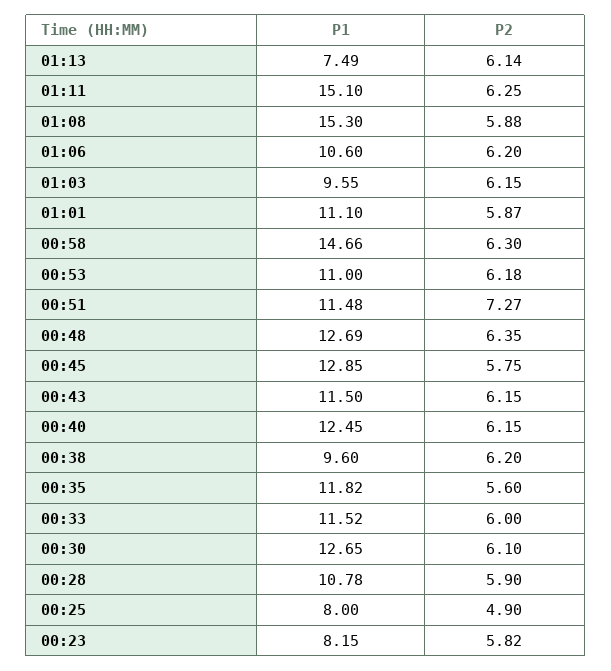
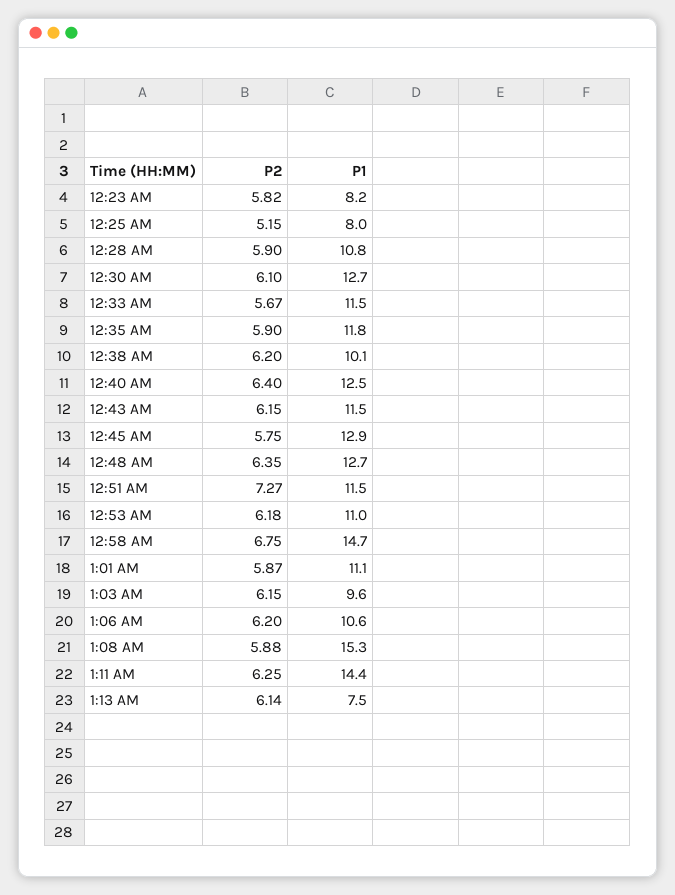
  {
    "P1": {
      "01:13": 7.49,
-     "01:11": 15.1,
+     "01:11": 14.4,
      "01:08": 15.3,
      "01:06": 10.6,
      "01:03": 9.55,
      "01:01": 11.1,
      "00:58": 14.66,
      "00:53": 11,
      "00:51": 11.48,
      "00:48": 12.69,
      "00:45": 12.85,
      "00:43": 11.5,
      "00:40": 12.45,
-     "00:38": 9.6,
+     "00:38": 10.1,
      "00:35": 11.82,
      "00:33": 11.52,
      "00:30": 12.65,
      "00:28": 10.78,
      "00:25": 8,
      "00:23": 8.15
    },
    "P2": {
      "01:13": 6.14,
      "01:11": 6.25,
      "01:08": 5.88,
      "01:06": 6.2,
      "01:03": 6.15,
      "01:01": 5.87,
-     "00:58": 6.3,
+     "00:58": 6.75,
      "00:53": 6.18,
      "00:51": 7.27,
      "00:48": 6.35,
      "00:45": 5.75,
      "00:43": 6.15,
-     "00:40": 6.15,
+     "00:40": 6.4,
      "00:38": 6.2,
-     "00:35": 5.6,
+     "00:35": 5.9,
-     "00:33": 6,
+     "00:33": 5.67,
      "00:30": 6.1,
      "00:28": 5.9,
-     "00:25": 4.9,
+     "00:25": 5.15,
      "00:23": 5.82
    }
  }

